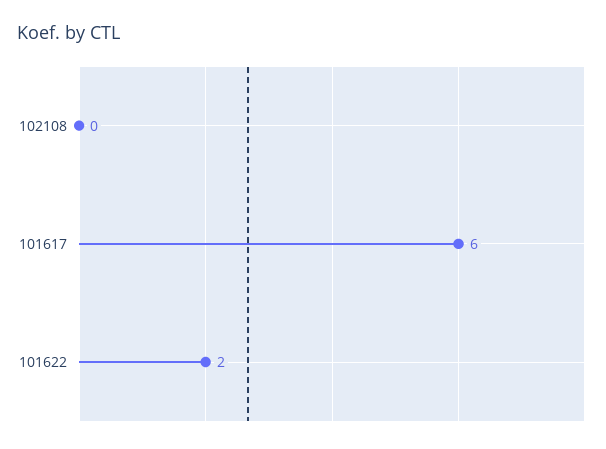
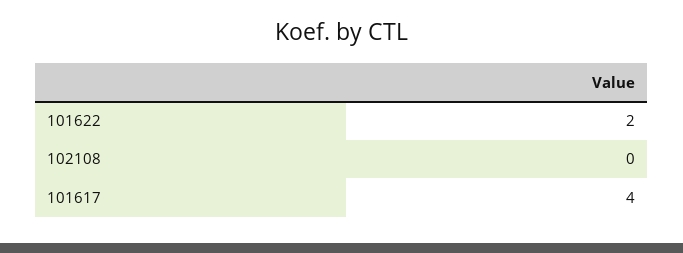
  {
    "102108": 0,
-   "101617": 6,
+   "101617": 4,
    "101622": 2
  }

